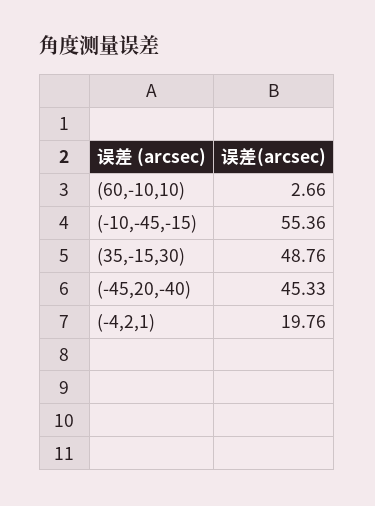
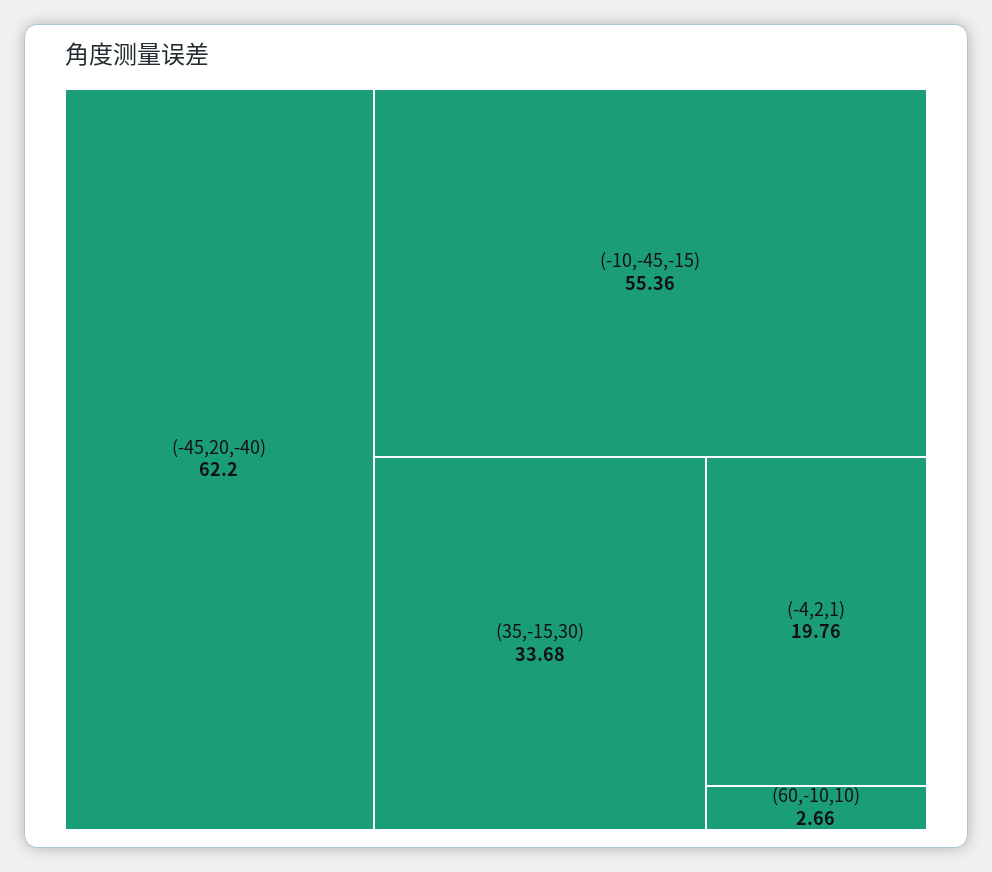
  {
    "(60,-10,10)": 2.66,
    "(-10,-45,-15)": 55.36,
-   "(35,-15,30)": 48.76,
+   "(35,-15,30)": 33.68,
-   "(-45,20,-40)": 45.33,
+   "(-45,20,-40)": 62.2,
    "(-4,2,1)": 19.76
  }

